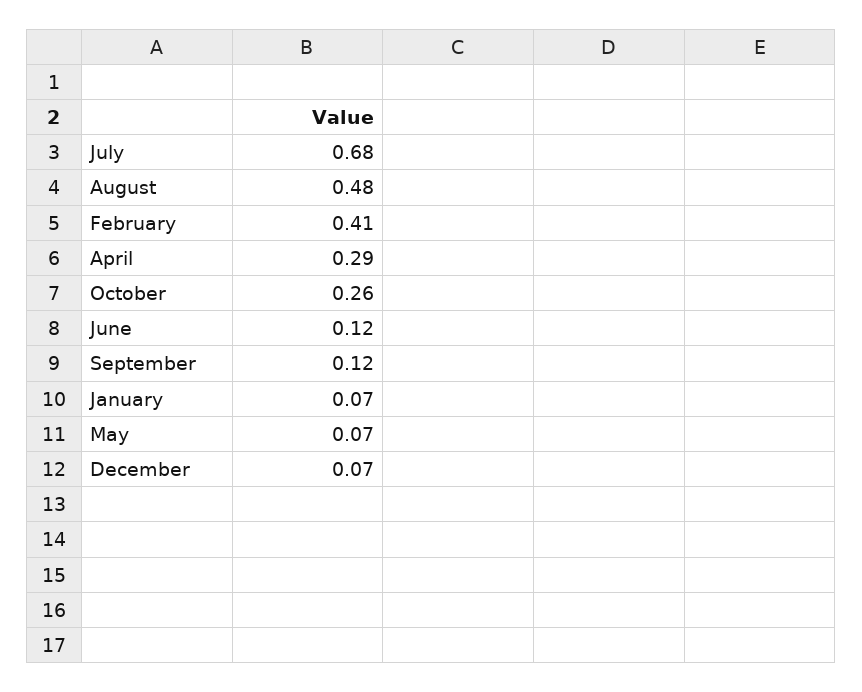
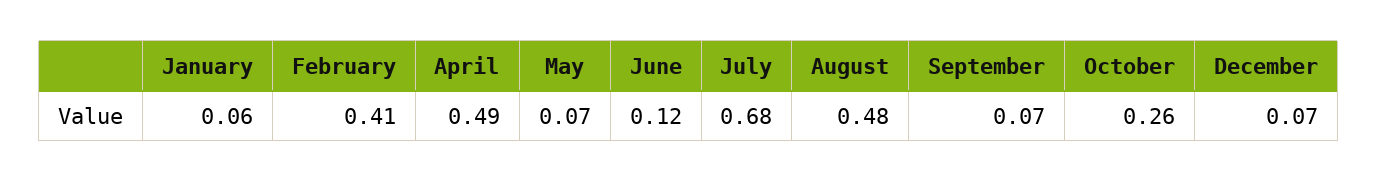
  {
    "July": 0.68,
    "August": 0.48,
    "February": 0.41,
-   "April": 0.29,
+   "April": 0.49,
    "October": 0.26,
    "June": 0.12,
-   "September": 0.12,
+   "September": 0.07,
-   "January": 0.07,
+   "January": 0.06,
    "May": 0.07,
    "December": 0.07
  }

